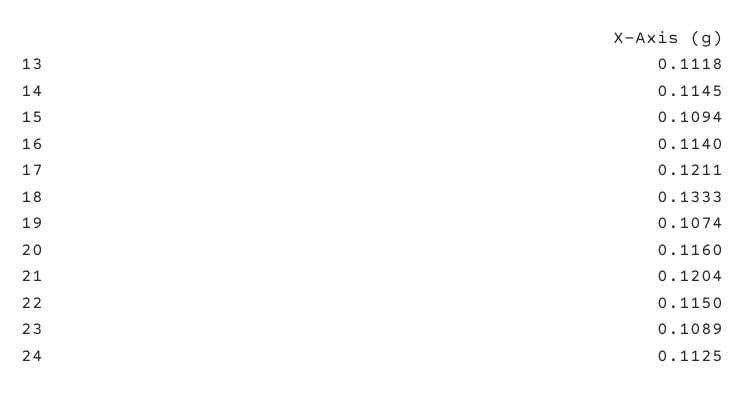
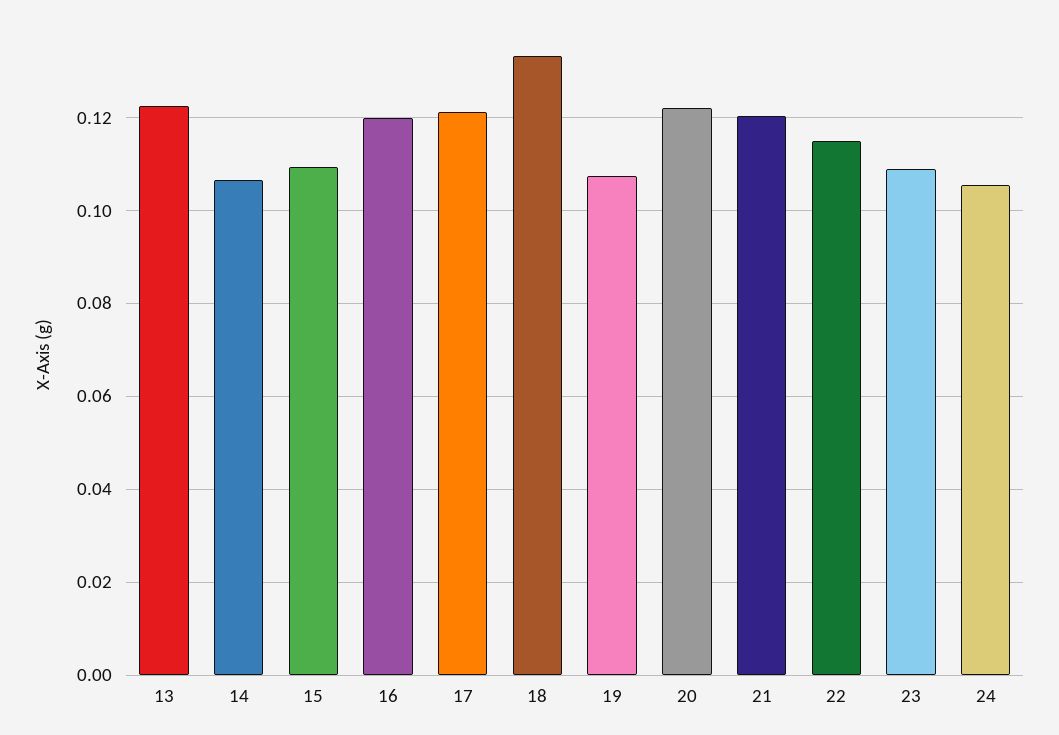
  {
-   "13": 0.1118,
+   "13": 0.122,
-   "14": 0.1145,
+   "14": 0.106,
    "15": 0.1094,
-   "16": 0.114,
+   "16": 0.12,
    "17": 0.1211,
    "18": 0.1333,
    "19": 0.1074,
-   "20": 0.116,
+   "20": 0.122,
    "21": 0.1204,
    "22": 0.115,
    "23": 0.1089,
-   "24": 0.1125
+   "24": 0.106
  }

